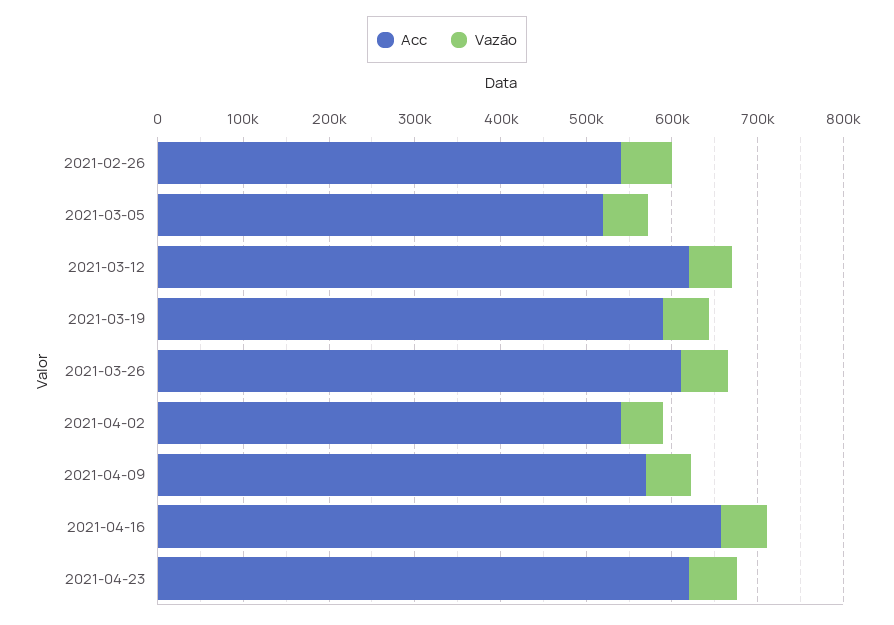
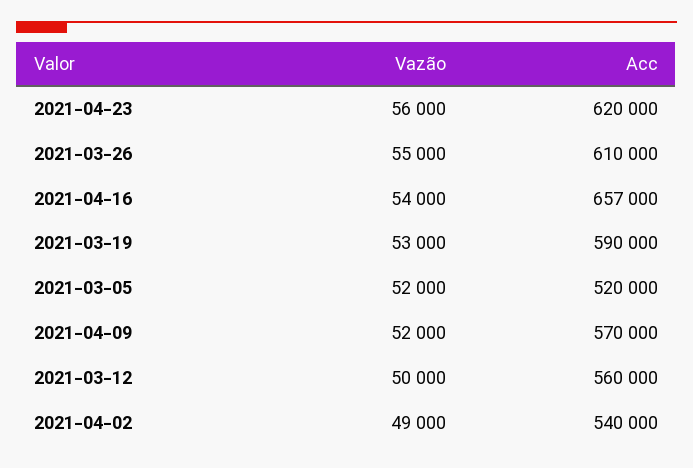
  {
    "Acc": {
-     "2021-02-26": 540000,
      "2021-03-05": 520000,
-     "2021-03-12": 620000,
+     "2021-03-12": 560000,
      "2021-03-19": 590000,
      "2021-03-26": 610000,
      "2021-04-02": 540000,
      "2021-04-09": 570000,
      "2021-04-16": 657000,
      "2021-04-23": 620000
    },
    "Vazão": {
-     "2021-02-26": 60000,
      "2021-03-05": 52000,
      "2021-03-12": 50000,
      "2021-03-19": 53000,
      "2021-03-26": 55000,
      "2021-04-02": 49000,
      "2021-04-09": 52000,
      "2021-04-16": 54000,
      "2021-04-23": 56000
    }
  }

